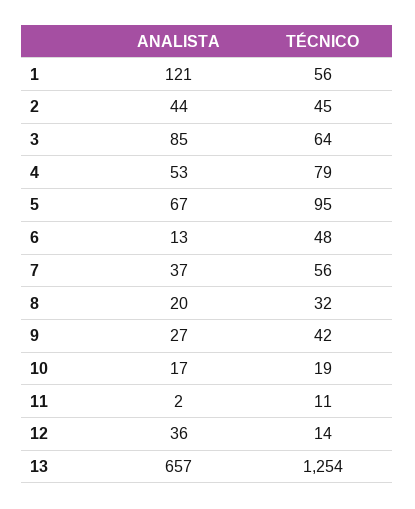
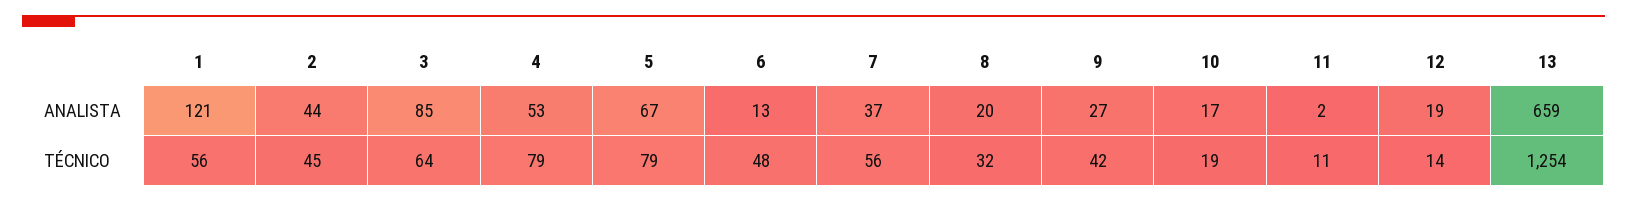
  {
    "ANALISTA": {
      "1": 121,
      "2": 44,
      "3": 85,
      "4": 53,
      "5": 67,
      "6": 13,
      "7": 37,
      "8": 20,
      "9": 27,
      "10": 17,
      "11": 2,
-     "12": 36,
+     "12": 19,
-     "13": 657
+     "13": 659
    },
    "TÉCNICO": {
      "1": 56,
      "2": 45,
      "3": 64,
      "4": 79,
-     "5": 95,
+     "5": 79,
      "6": 48,
      "7": 56,
      "8": 32,
      "9": 42,
      "10": 19,
      "11": 11,
      "12": 14,
      "13": 1254
    }
  }

